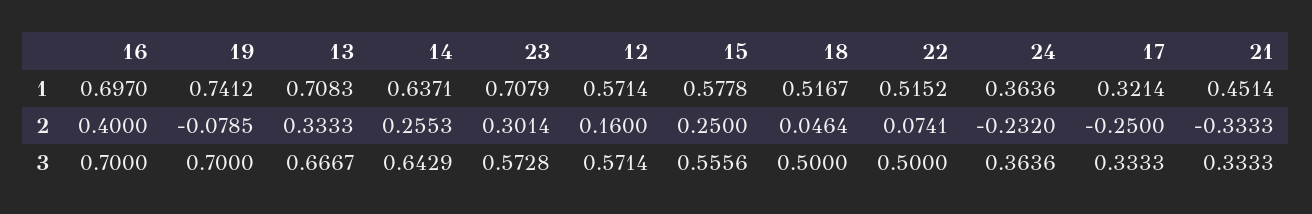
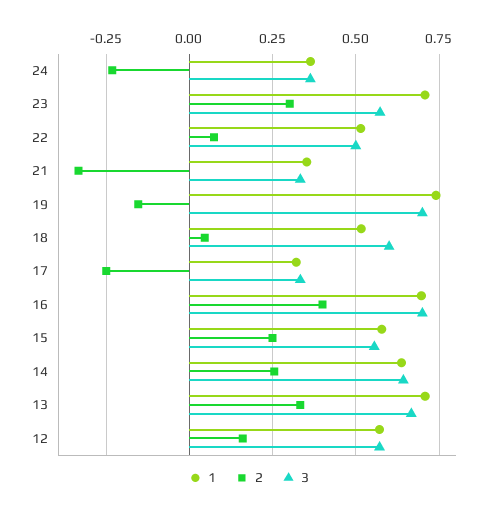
  {
    "1": {
      "16": 0.697,
      "19": 0.7412,
      "13": 0.7083,
      "14": 0.6371,
      "23": 0.7079,
      "12": 0.5714,
      "15": 0.5778,
      "18": 0.5167,
      "22": 0.5152,
      "24": 0.3636,
      "17": 0.3214,
-     "21": 0.4514
+     "21": 0.35
    },
    "2": {
      "16": 0.4,
-     "19": -0.0785,
+     "19": -0.15,
      "13": 0.3333,
      "14": 0.2553,
      "23": 0.3014,
      "12": 0.16,
      "15": 0.25,
      "18": 0.0464,
      "22": 0.0741,
      "24": -0.232,
      "17": -0.25,
      "21": -0.3333
    },
    "3": {
      "16": 0.7,
      "19": 0.7,
      "13": 0.6667,
      "14": 0.6429,
      "23": 0.5728,
      "12": 0.5714,
      "15": 0.5556,
-     "18": 0.5,
+     "18": 0.6,
      "22": 0.5,
      "24": 0.3636,
      "17": 0.3333,
      "21": 0.3333
    }
  }

